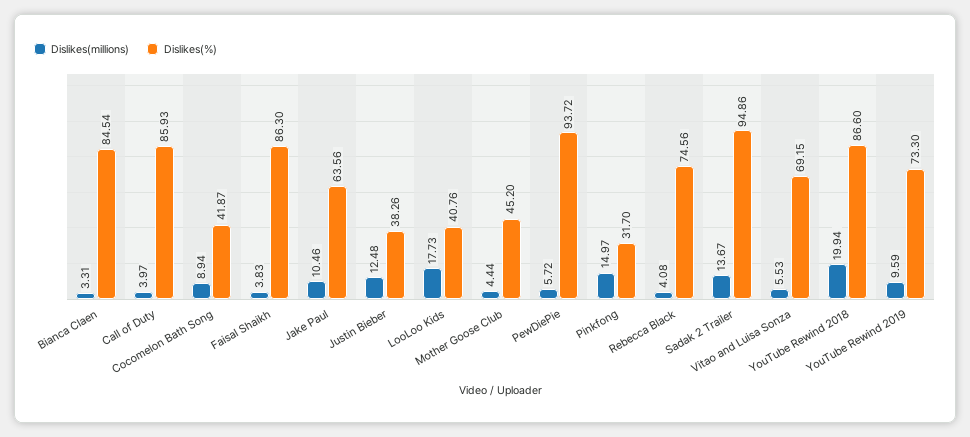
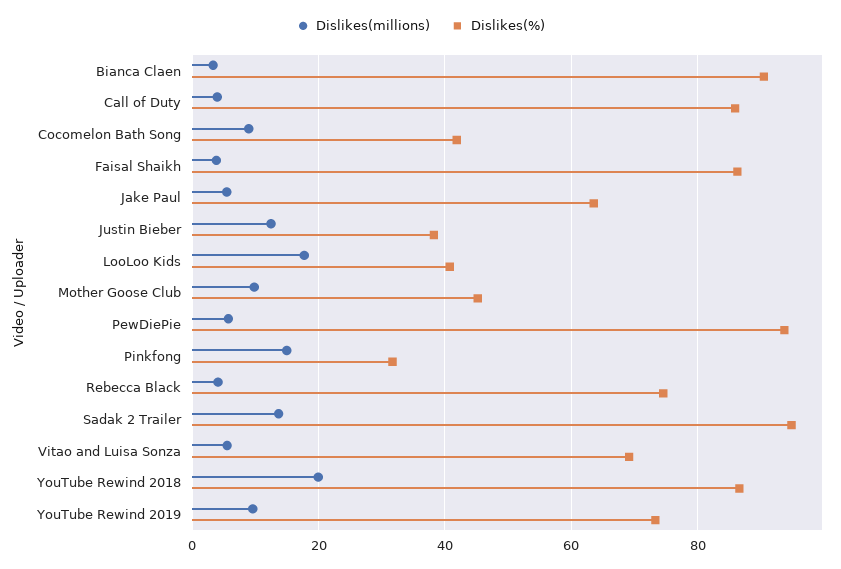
  {
    "Dislikes(millions)": {
      "Bianca Claen": 3.31,
      "Call of Duty": 3.97,
      "Cocomelon Bath Song": 8.94,
      "Faisal Shaikh": 3.83,
-     "Jake Paul": 10.46,
+     "Jake Paul": 6,
      "Justin Bieber": 12.48,
      "LooLoo Kids": 17.73,
-     "Mother Goose Club": 4.44,
+     "Mother Goose Club": 10,
      "PewDiePie": 5.72,
      "Pinkfong": 14.97,
      "Rebecca Black": 4.08,
      "Sadak 2 Trailer": 13.67,
      "Vitao and Luisa Sonza": 5.53,
      "YouTube Rewind 2018": 19.94,
      "YouTube Rewind 2019": 9.59
    },
    "Dislikes(%)": {
-     "Bianca Claen": 84.54,
+     "Bianca Claen": 90,
      "Call of Duty": 85.93,
      "Cocomelon Bath Song": 41.87,
      "Faisal Shaikh": 86.3,
      "Jake Paul": 63.56,
      "Justin Bieber": 38.26,
      "LooLoo Kids": 40.76,
      "Mother Goose Club": 45.2,
      "PewDiePie": 93.72,
      "Pinkfong": 31.7,
      "Rebecca Black": 74.56,
      "Sadak 2 Trailer": 94.86,
      "Vitao and Luisa Sonza": 69.15,
      "YouTube Rewind 2018": 86.6,
      "YouTube Rewind 2019": 73.3
    }
  }

